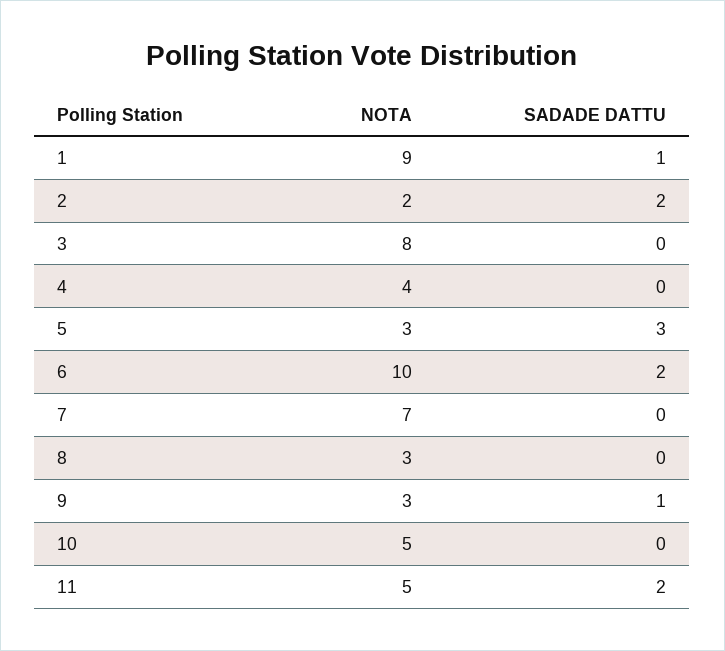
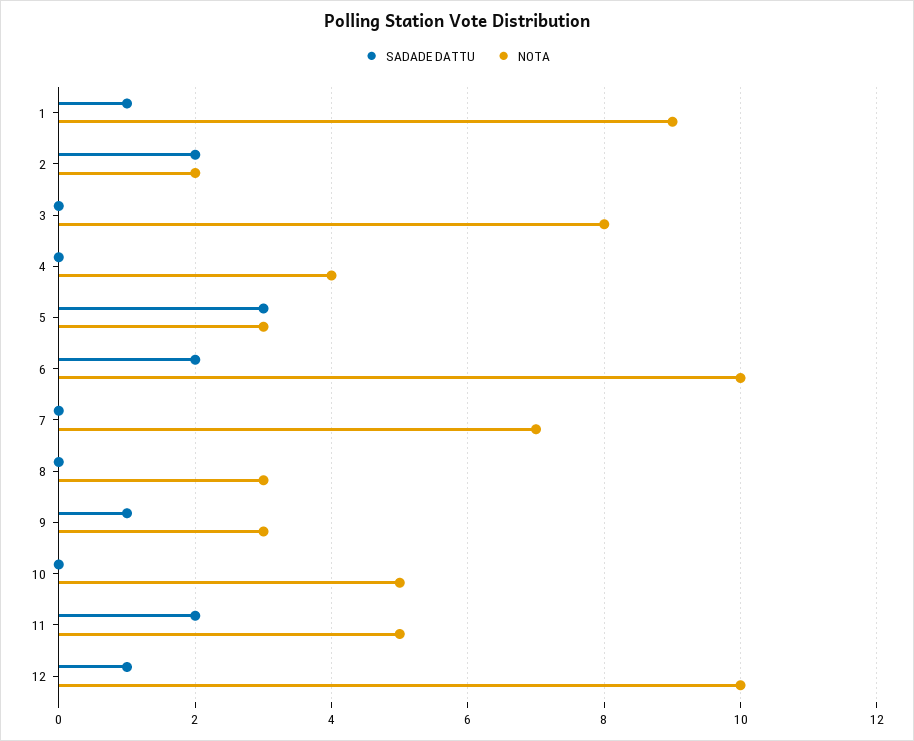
  {
    "NOTA": {
      "1": 9,
      "2": 2,
      "3": 8,
      "4": 4,
      "5": 3,
      "6": 10,
      "7": 7,
      "8": 3,
      "9": 3,
      "10": 5,
-     "11": 5
+     "11": 5,
+     "12": 10
    },
    "SADADE DATTU": {
      "1": 1,
      "2": 2,
      "3": 0,
      "4": 0,
      "5": 3,
      "6": 2,
      "7": 0,
      "8": 0,
      "9": 1,
      "10": 0,
-     "11": 2
+     "11": 2,
+     "12": 1
    }
  }

